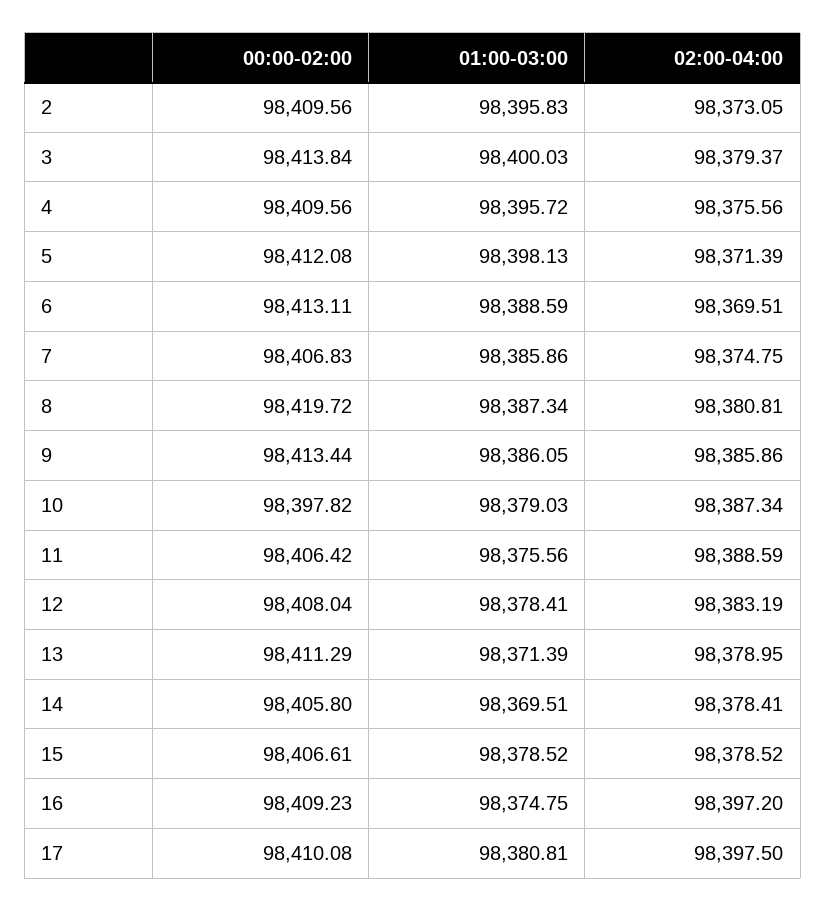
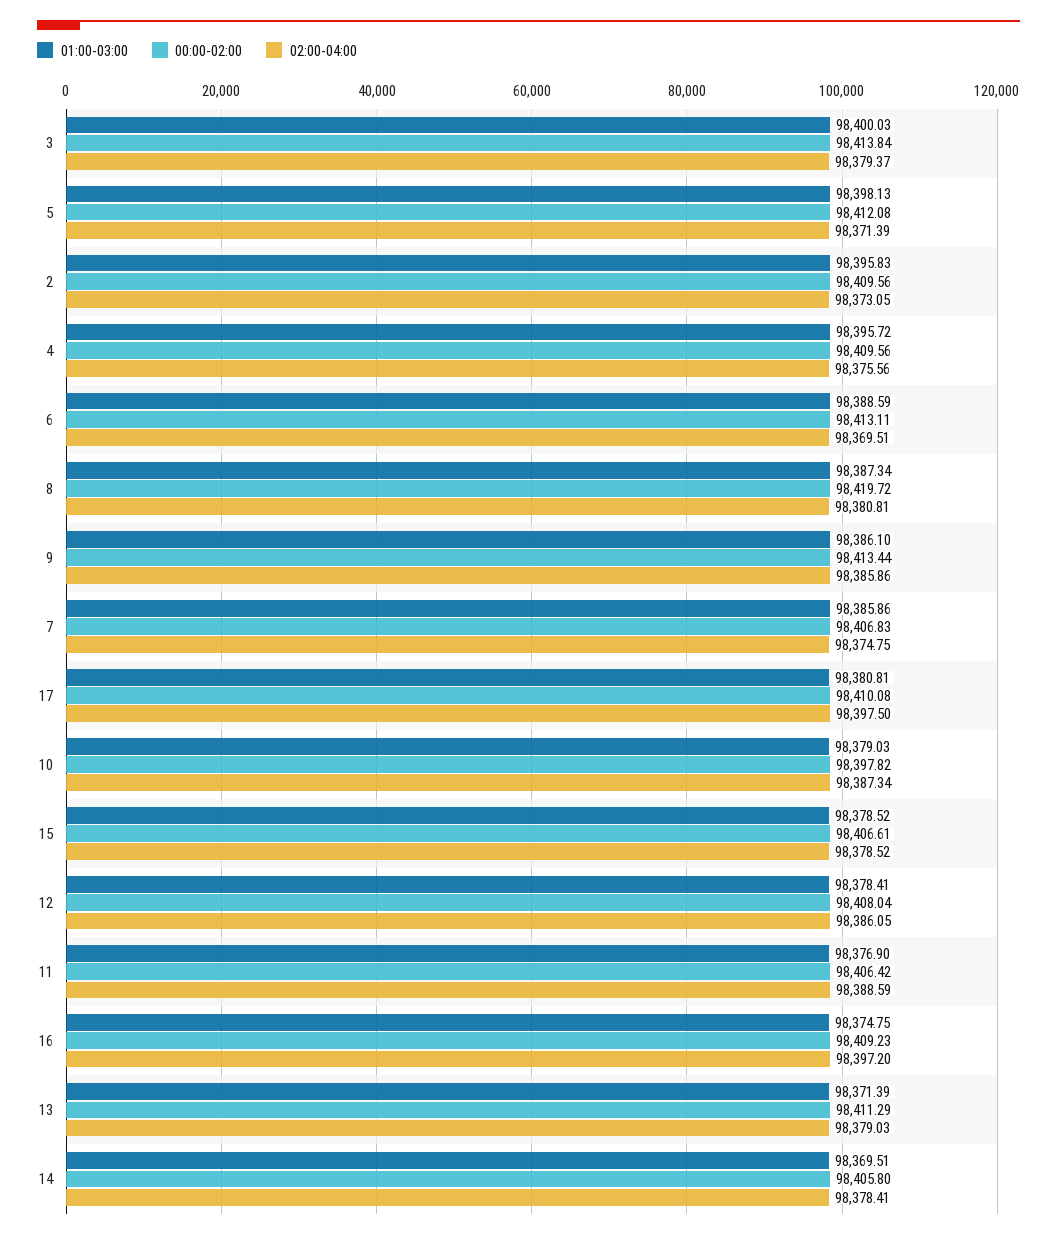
  {
    "00:00-02:00": {
      "2": 98409.56,
      "3": 98413.84,
      "4": 98409.56,
      "5": 98412.08,
      "6": 98413.11,
      "7": 98406.83,
      "8": 98419.72,
      "9": 98413.44,
      "10": 98397.82,
      "11": 98406.42,
      "12": 98408.04,
      "13": 98411.29,
      "14": 98405.8,
      "15": 98406.61,
      "16": 98409.23,
      "17": 98410.08
    },
    "01:00-03:00": {
      "2": 98395.83,
      "3": 98400.03,
      "4": 98395.72,
      "5": 98398.13,
      "6": 98388.59,
      "7": 98385.86,
      "8": 98387.34,
-     "9": 98386.05,
+     "9": 98386.1,
      "10": 98379.03,
-     "11": 98375.56,
+     "11": 98376.9,
      "12": 98378.41,
      "13": 98371.39,
      "14": 98369.51,
      "15": 98378.52,
      "16": 98374.75,
      "17": 98380.81
    },
    "02:00-04:00": {
      "2": 98373.05,
      "3": 98379.37,
      "4": 98375.56,
      "5": 98371.39,
      "6": 98369.51,
      "7": 98374.75,
      "8": 98380.81,
      "9": 98385.86,
      "10": 98387.34,
      "11": 98388.59,
-     "12": 98383.19,
+     "12": 98386.05,
-     "13": 98378.95,
+     "13": 98379.03,
      "14": 98378.41,
      "15": 98378.52,
      "16": 98397.2,
      "17": 98397.5
    }
  }

